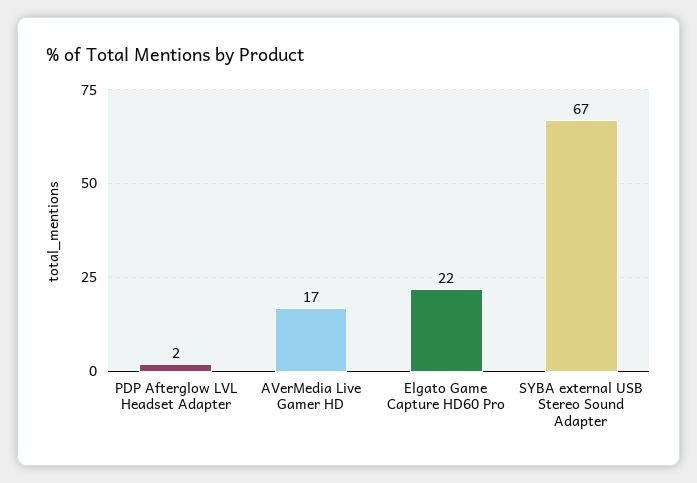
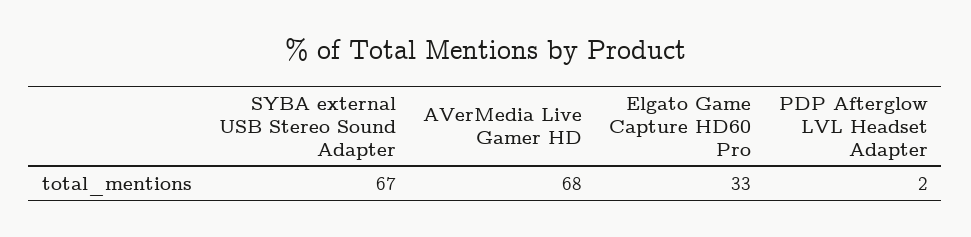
  {
    "PDP Afterglow LVL Headset Adapter": 2,
-   "AVerMedia Live Gamer HD": 17,
+   "AVerMedia Live Gamer HD": 68,
-   "Elgato Game Capture HD60 Pro": 22,
+   "Elgato Game Capture HD60 Pro": 33,
    "SYBA external USB Stereo Sound Adapter": 67
  }

